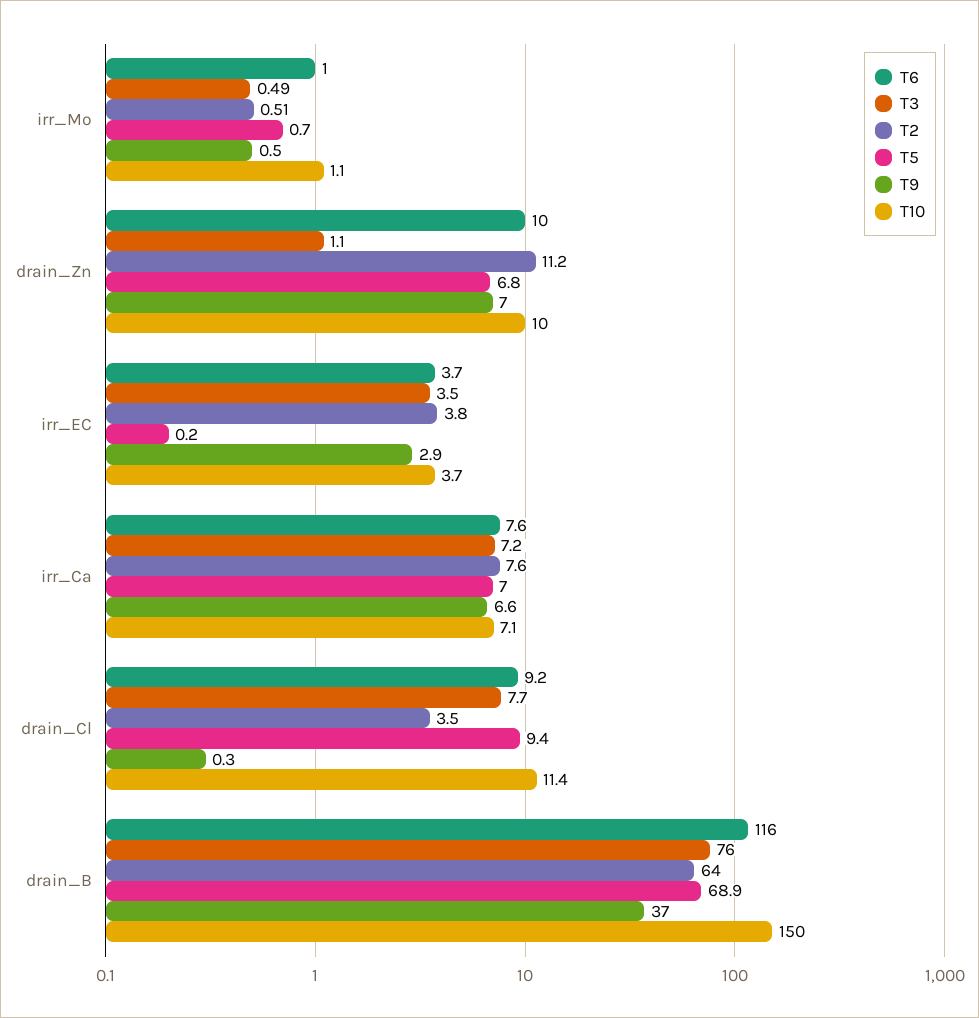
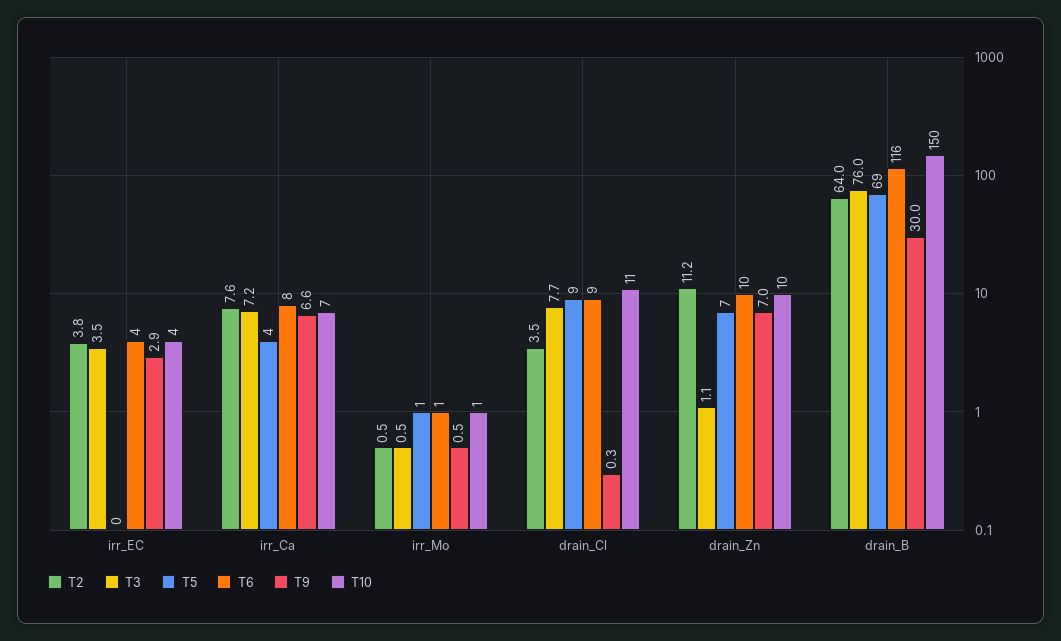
  {
    "T6": {
      "irr_Mo": 1,
      "drain_Zn": 10,
      "irr_EC": 3.7,
      "irr_Ca": 7.6,
      "drain_Cl": 9.2,
      "drain_B": 116
    },
    "T3": {
      "irr_Mo": 0.49,
      "drain_Zn": 1.1,
      "irr_EC": 3.5,
      "irr_Ca": 7.2,
      "drain_Cl": 7.7,
      "drain_B": 76
    },
    "T2": {
      "irr_Mo": 0.51,
      "drain_Zn": 11.2,
      "irr_EC": 3.8,
      "irr_Ca": 7.6,
      "drain_Cl": 3.5,
      "drain_B": 64
    },
    "T5": {
      "irr_Mo": 0.7,
      "drain_Zn": 6.8,
      "irr_EC": 0.2,
-     "irr_Ca": 7,
+     "irr_Ca": 4,
      "drain_Cl": 9.4,
      "drain_B": 68.9
    },
    "T9": {
      "irr_Mo": 0.5,
      "drain_Zn": 7,
      "irr_EC": 2.9,
      "irr_Ca": 6.6,
      "drain_Cl": 0.3,
-     "drain_B": 37
+     "drain_B": 30
    },
    "T10": {
      "irr_Mo": 1.1,
      "drain_Zn": 10,
      "irr_EC": 3.7,
      "irr_Ca": 7.1,
      "drain_Cl": 11.4,
      "drain_B": 150
    }
  }

